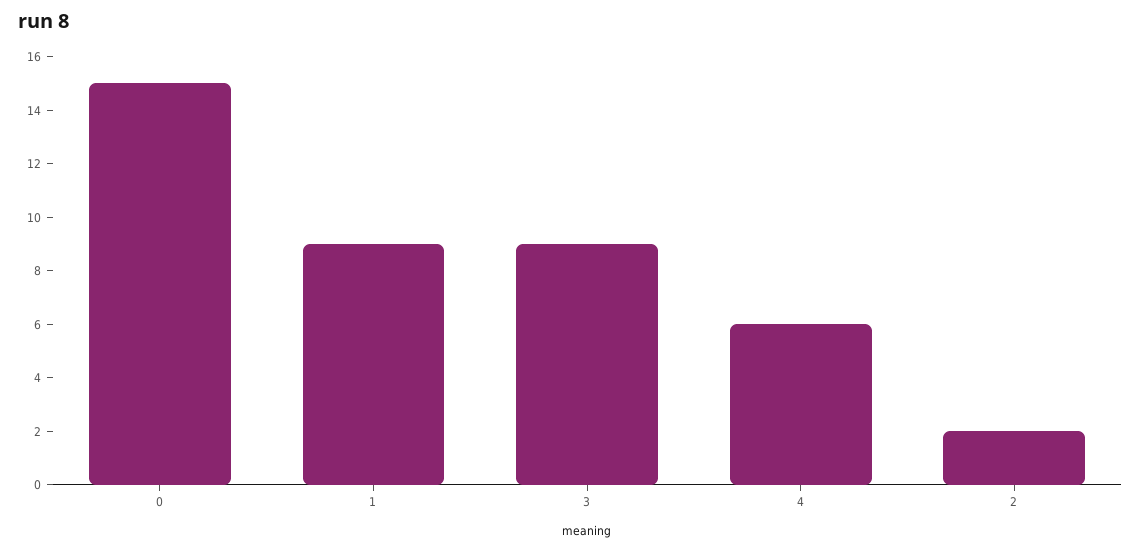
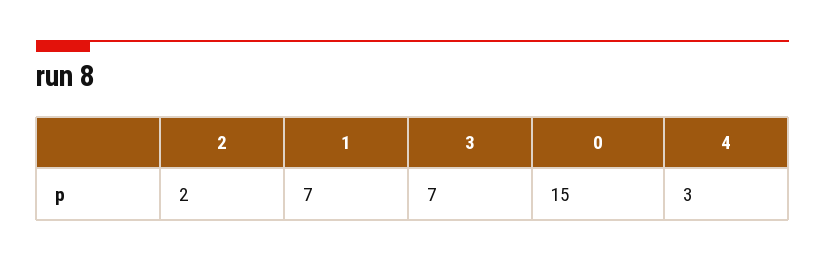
  {
    "0": 15,
-   "1": 9,
+   "1": 7,
-   "3": 9,
+   "3": 7,
-   "4": 6,
+   "4": 3,
    "2": 2
  }

